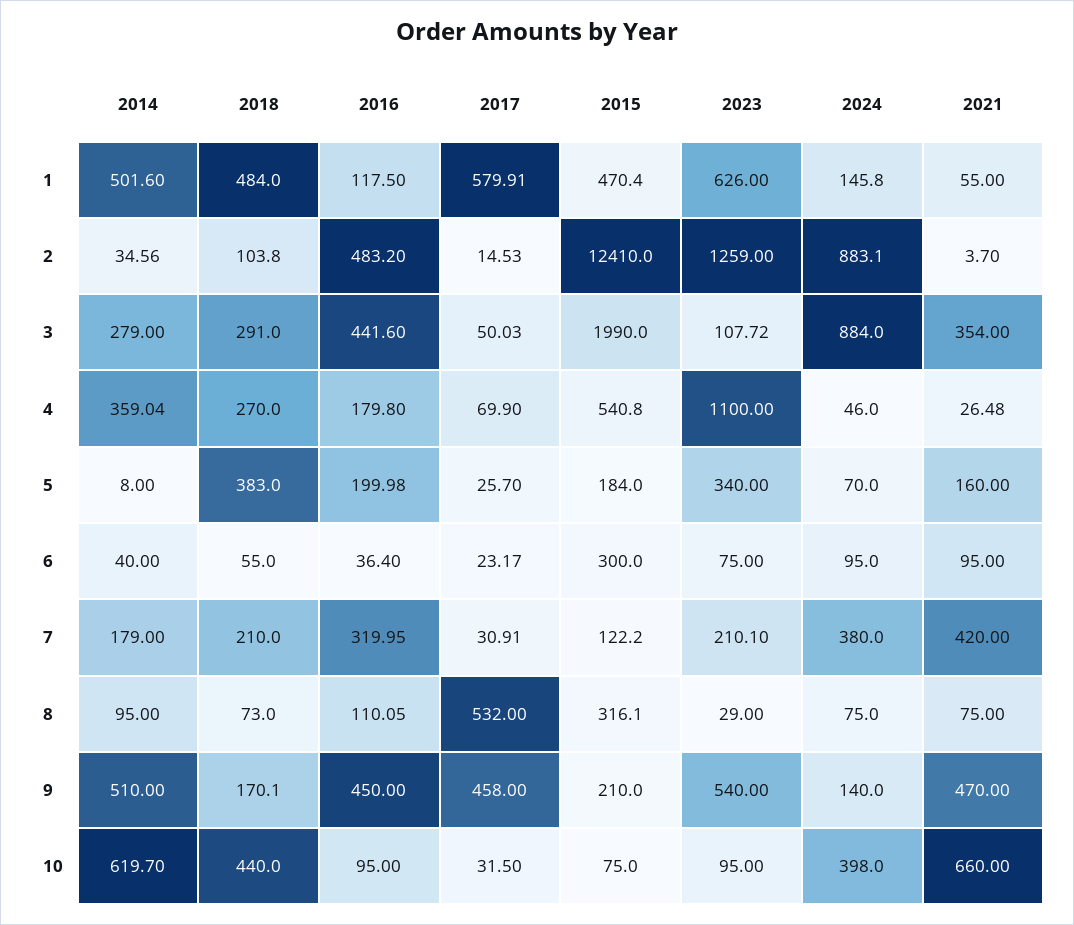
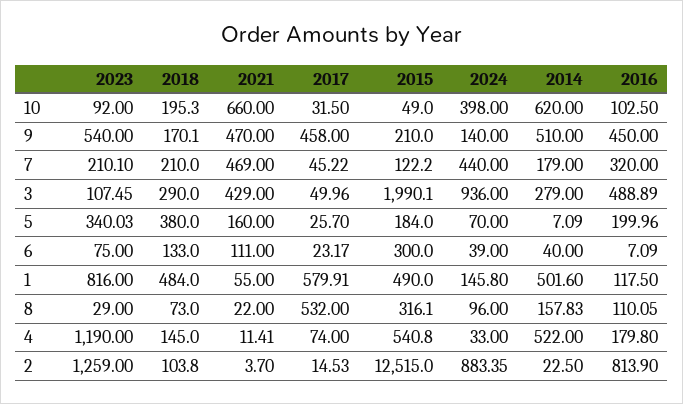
  {
    "2014": {
      "1": 501.6,
-     "2": 34.56,
+     "2": 22.5,
      "3": 279,
-     "4": 359.04,
+     "4": 522,
-     "5": 8,
+     "5": 7.09,
      "6": 40,
      "7": 179,
-     "8": 95,
+     "8": 157.83,
      "9": 510,
-     "10": 619.7
+     "10": 620
    },
    "2018": {
      "1": 484,
      "2": 103.8,
-     "3": 291,
+     "3": 290,
-     "4": 270,
+     "4": 145,
-     "5": 383,
+     "5": 380,
-     "6": 55,
+     "6": 133,
      "7": 210,
      "8": 73,
      "9": 170.1,
-     "10": 440
+     "10": 195.3
    },
    "2016": {
      "1": 117.5,
-     "2": 483.2,
+     "2": 813.9,
-     "3": 441.6,
+     "3": 488.89,
      "4": 179.8,
-     "5": 199.98,
+     "5": 199.96,
-     "6": 36.4,
+     "6": 7.09,
-     "7": 319.95,
+     "7": 320,
      "8": 110.05,
      "9": 450,
-     "10": 95
+     "10": 102.5
    },
    "2017": {
      "1": 579.91,
      "2": 14.53,
-     "3": 50.03,
+     "3": 49.96,
-     "4": 69.9,
+     "4": 74,
      "5": 25.7,
      "6": 23.17,
-     "7": 30.91,
+     "7": 45.22,
      "8": 532,
      "9": 458,
      "10": 31.5
    },
    "2015": {
-     "1": 470.4,
+     "1": 490,
-     "2": 12410,
+     "2": 12515,
-     "3": 1990,
+     "3": 1990.1,
      "4": 540.8,
      "5": 184,
      "6": 300,
      "7": 122.2,
      "8": 316.1,
      "9": 210,
-     "10": 75
+     "10": 49
    },
    "2023": {
-     "1": 626,
+     "1": 816,
      "2": 1259,
-     "3": 107.72,
+     "3": 107.45,
-     "4": 1100,
+     "4": 1190,
-     "5": 340,
+     "5": 340.03,
      "6": 75,
      "7": 210.1,
      "8": 29,
      "9": 540,
-     "10": 95
+     "10": 92
    },
    "2024": {
      "1": 145.8,
-     "2": 883.1,
+     "2": 883.35,
-     "3": 884,
+     "3": 936,
-     "4": 46,
+     "4": 33,
      "5": 70,
-     "6": 95,
+     "6": 39,
-     "7": 380,
+     "7": 440,
-     "8": 75,
+     "8": 96,
      "9": 140,
      "10": 398
    },
    "2021": {
      "1": 55,
      "2": 3.7,
-     "3": 354,
+     "3": 429,
-     "4": 26.48,
+     "4": 11.41,
      "5": 160,
-     "6": 95,
+     "6": 111,
-     "7": 420,
+     "7": 469,
-     "8": 75,
+     "8": 22,
      "9": 470,
      "10": 660
    }
  }

